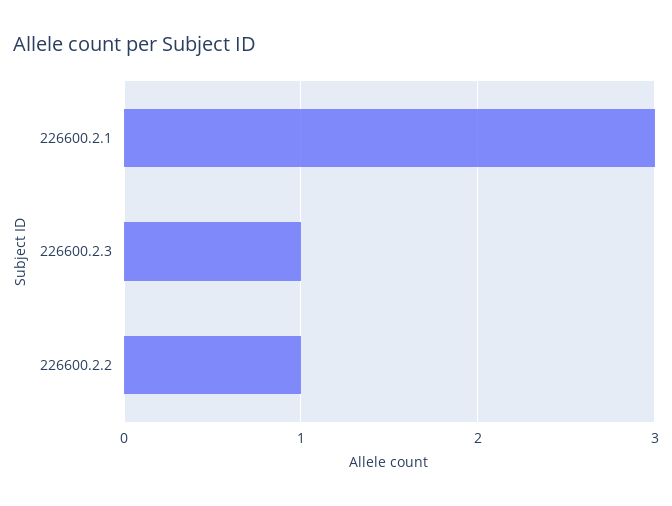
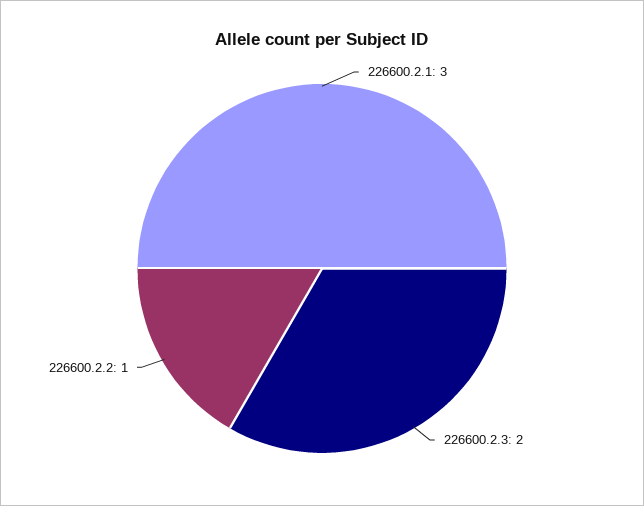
  {
    "226600.2.1": 3,
-   "226600.2.3": 1,
+   "226600.2.3": 2,
    "226600.2.2": 1
  }

